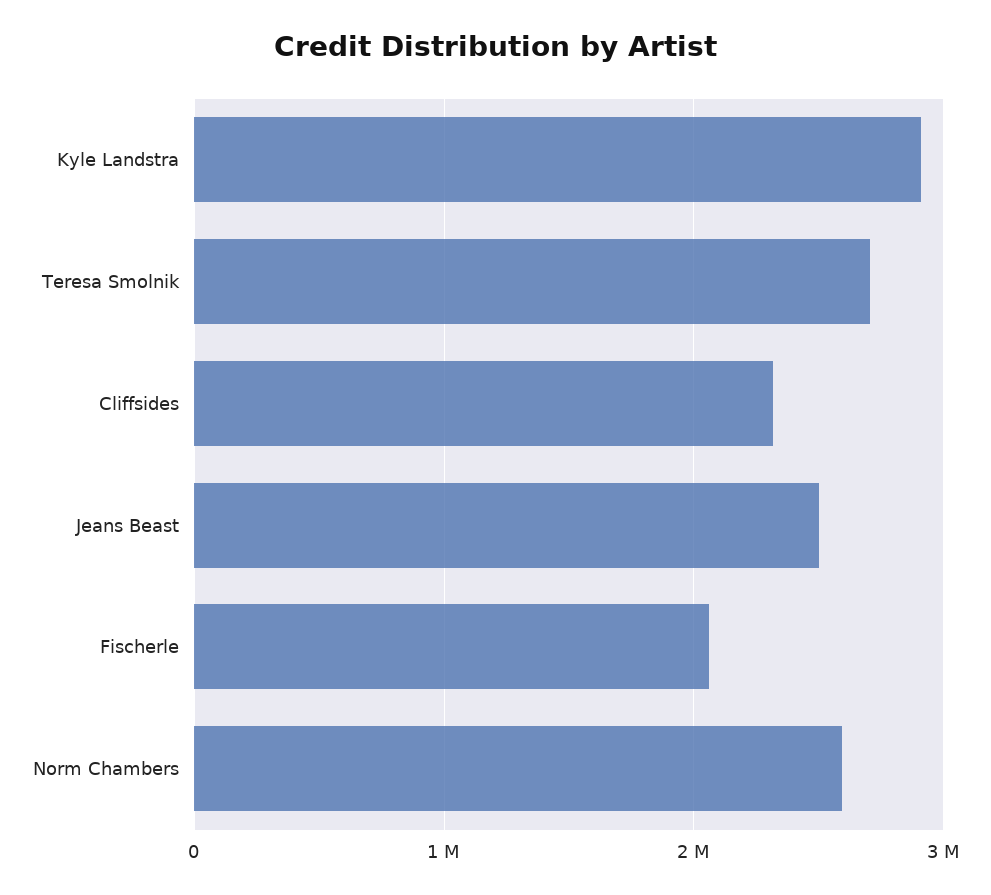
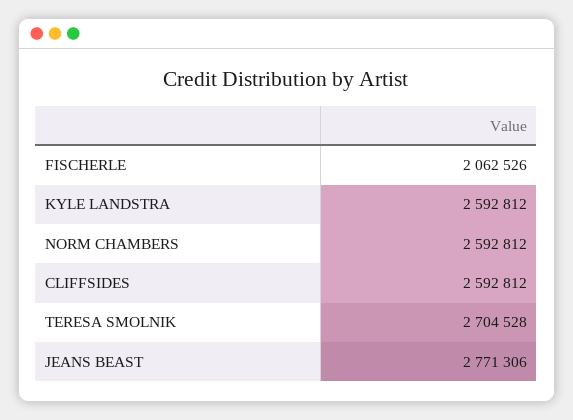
  {
-   "Kyle Landstra": 2900000,
+   "Kyle Landstra": 2592812,
    "Teresa Smolnik": 2704528,
-   "Cliffsides": 2300000,
+   "Cliffsides": 2592812,
-   "Jeans Beast": 2500000,
+   "Jeans Beast": 2771306,
    "Fischerle": 2062526,
    "Norm Chambers": 2592812
  }

